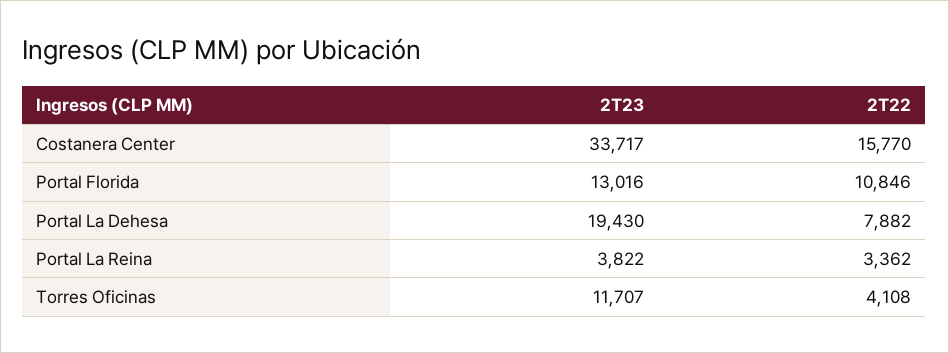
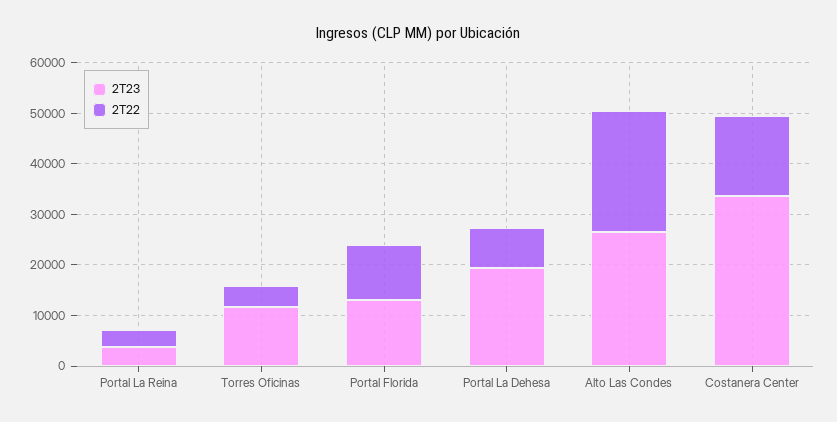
  {
    "2T23": {
      "Costanera Center": 33717,
      "Portal Florida": 13016,
      "Portal La Dehesa": 19430,
      "Portal La Reina": 3822,
-     "Torres Oficinas": 11707
+     "Torres Oficinas": 11707,
+     "Alto Las Condes": 26000
    },
    "2T22": {
      "Costanera Center": 15770,
      "Portal Florida": 10846,
      "Portal La Dehesa": 7882,
      "Portal La Reina": 3362,
-     "Torres Oficinas": 4108
+     "Torres Oficinas": 4108,
+     "Alto Las Condes": 24000
    }
  }

